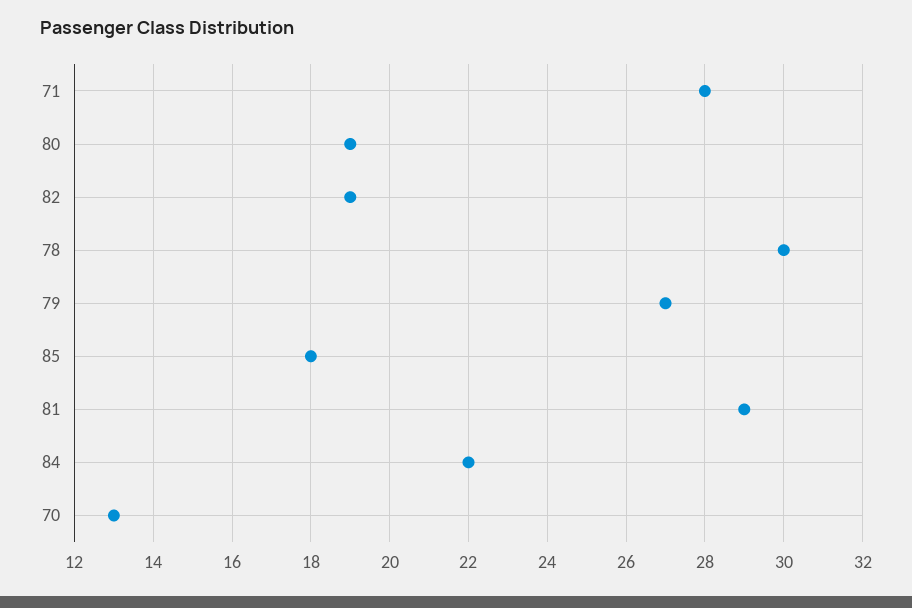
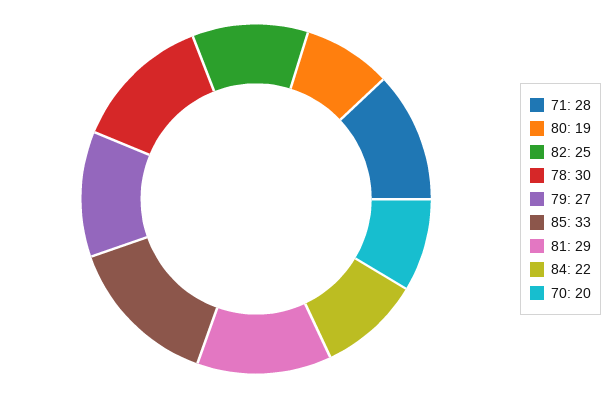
  {
    "71": 28,
    "80": 19,
-   "82": 19,
+   "82": 25,
    "78": 30,
    "79": 27,
-   "85": 18,
+   "85": 33,
    "81": 29,
    "84": 22,
-   "70": 13
+   "70": 20
  }

